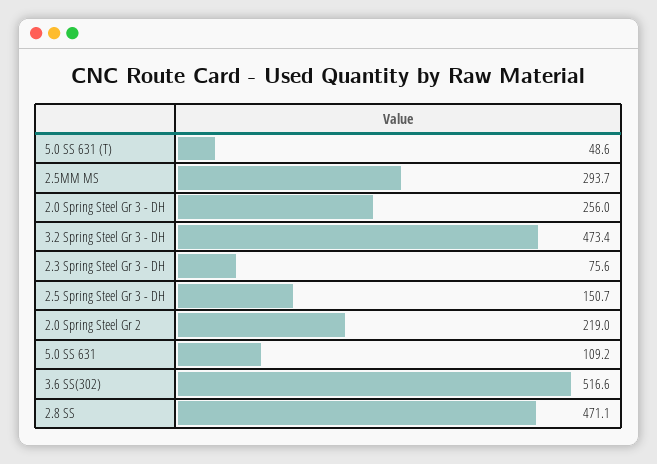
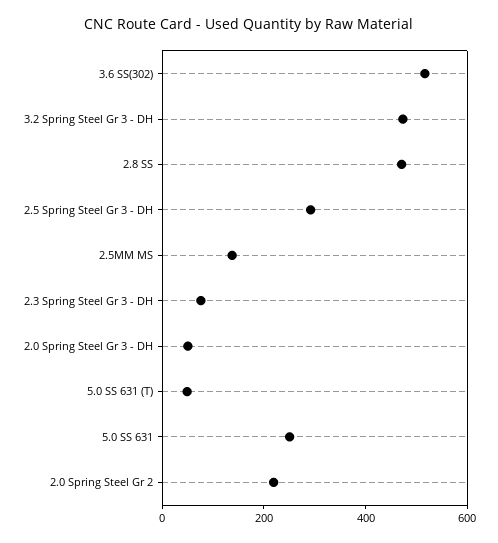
  {
    "5.0 SS 631 (T)": 48.6,
-   "2.5MM MS": 293.7,
+   "2.5MM MS": 150,
-   "2.0 Spring Steel Gr 3 - DH": 256,
+   "2.0 Spring Steel Gr 3 - DH": 50,
    "3.2 Spring Steel Gr 3 - DH": 473.4,
    "2.3 Spring Steel Gr 3 - DH": 75.6,
-   "2.5 Spring Steel Gr 3 - DH": 150.7,
+   "2.5 Spring Steel Gr 3 - DH": 300,
    "2.0 Spring Steel Gr 2": 219,
-   "5.0 SS 631": 109.2,
+   "5.0 SS 631": 250,
    "3.6 SS(302)": 516.6,
    "2.8 SS": 471.1
  }

